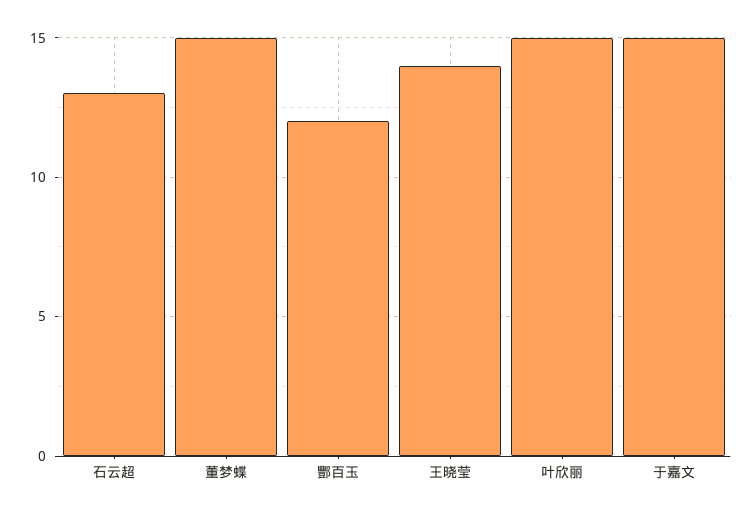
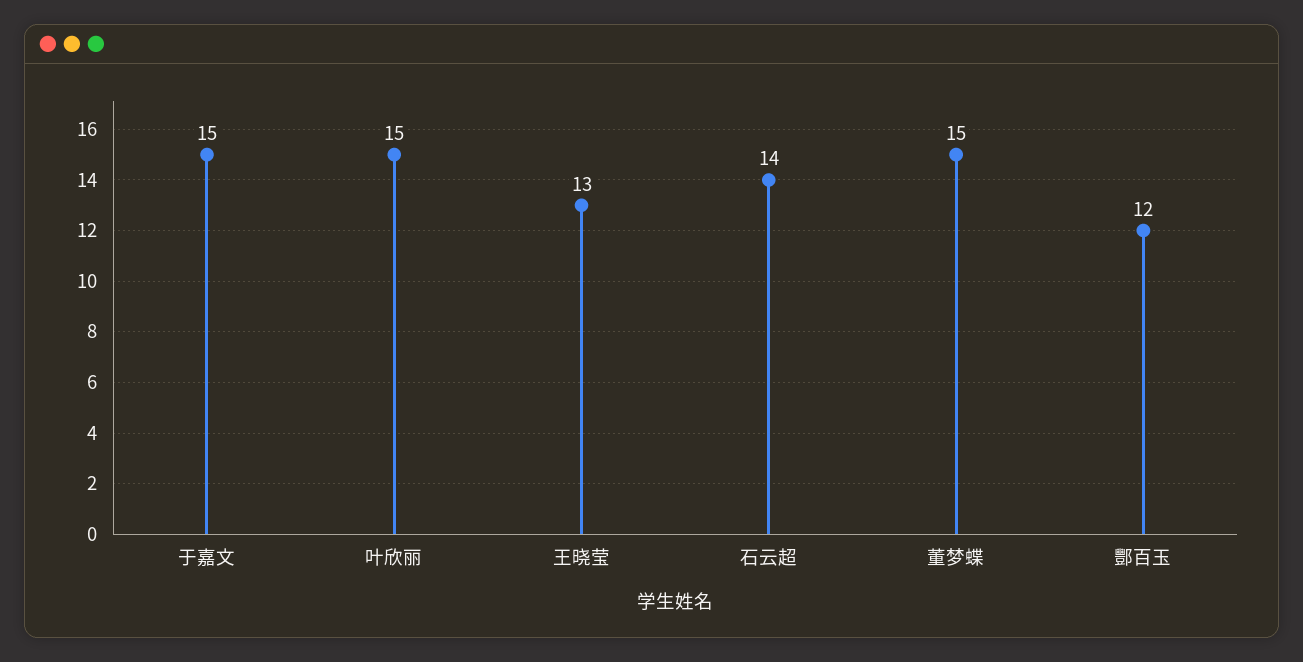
  {
-   "石云超": 13,
+   "石云超": 14,
    "董梦蝶": 15,
    "酆百玉": 12,
-   "王晓莹": 14,
+   "王晓莹": 13,
    "叶欣丽": 15,
    "于嘉文": 15
  }

